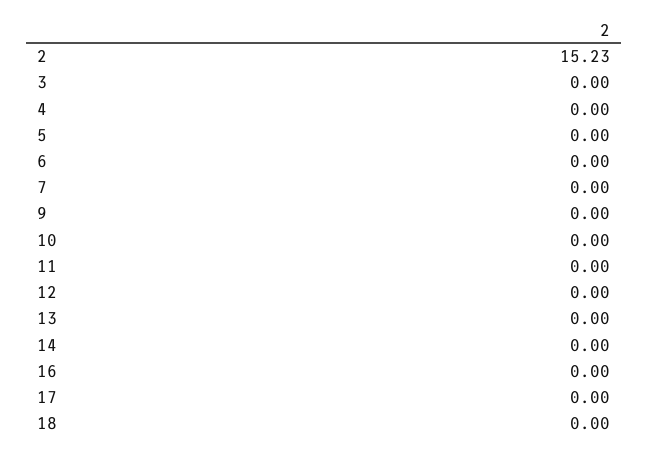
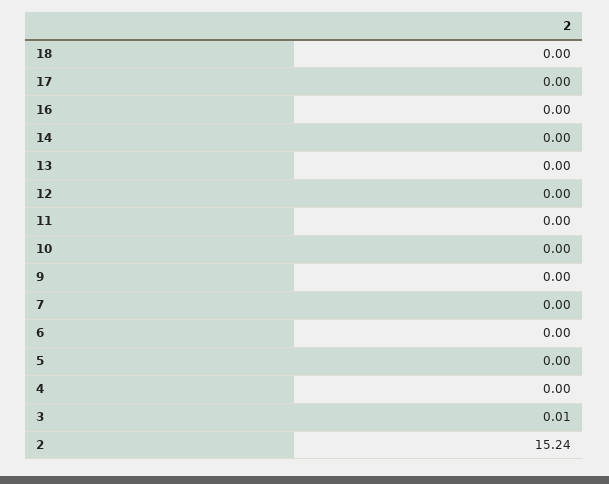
  {
-   "2": 15.23,
+   "2": 15.24,
-   "3": 0,
+   "3": 0.01,
    "4": 0,
    "5": 0,
    "6": 0,
    "7": 0,
    "9": 0,
    "10": 0,
    "11": 0,
    "12": 0,
    "13": 0,
    "14": 0,
    "16": 0,
    "17": 0,
    "18": 0
  }

